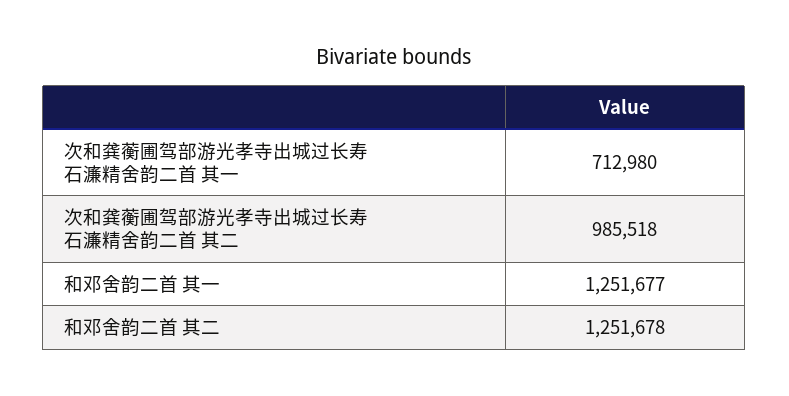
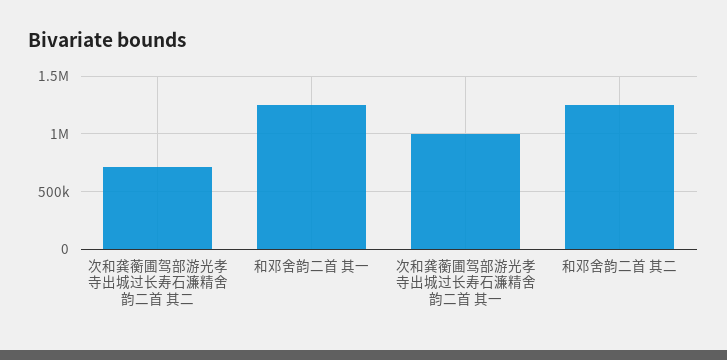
  {
-   "次和龚蘅圃驾部游光孝寺出城过长寿石濂精舍韵二首 其一": 712980,
+   "次和龚蘅圃驾部游光孝寺出城过长寿石濂精舍韵二首 其一": 1000000,
-   "次和龚蘅圃驾部游光孝寺出城过长寿石濂精舍韵二首 其二": 985518,
+   "次和龚蘅圃驾部游光孝寺出城过长寿石濂精舍韵二首 其二": 700000,
    "和邓舍韵二首 其一": 1251677,
    "和邓舍韵二首 其二": 1251678
  }

